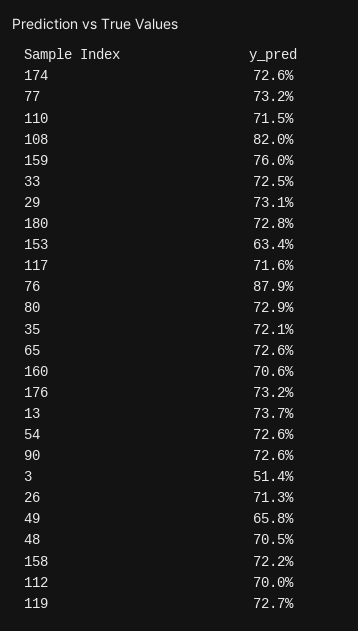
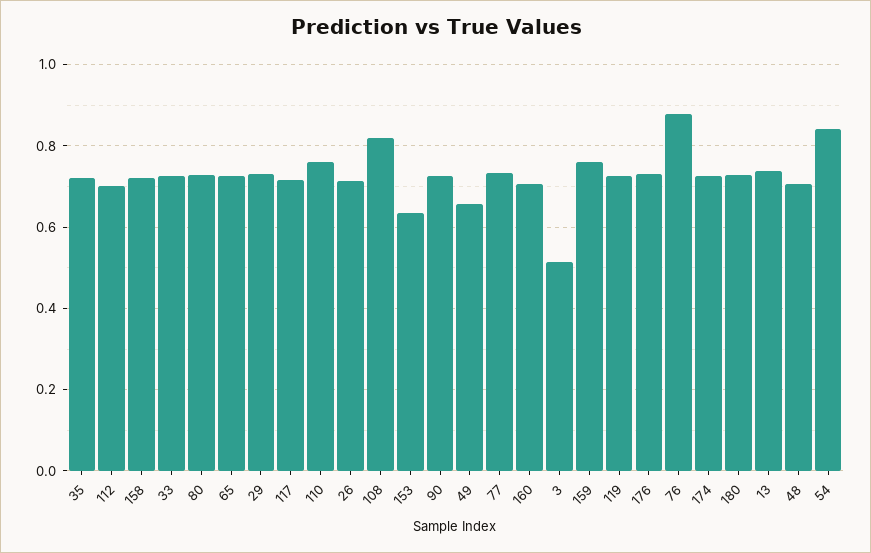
  {
    "174": 0.726,
    "77": 0.732,
-   "110": 0.715,
+   "110": 0.76,
    "108": 0.82,
    "159": 0.76,
    "33": 0.725,
    "29": 0.731,
    "180": 0.728,
    "153": 0.634,
    "117": 0.716,
    "76": 0.879,
    "80": 0.729,
    "35": 0.721,
    "65": 0.726,
    "160": 0.706,
    "176": 0.732,
    "13": 0.737,
-   "54": 0.726,
+   "54": 0.84,
    "90": 0.726,
    "3": 0.514,
    "26": 0.713,
    "49": 0.658,
    "48": 0.705,
    "158": 0.722,
    "112": 0.7,
    "119": 0.727
  }

